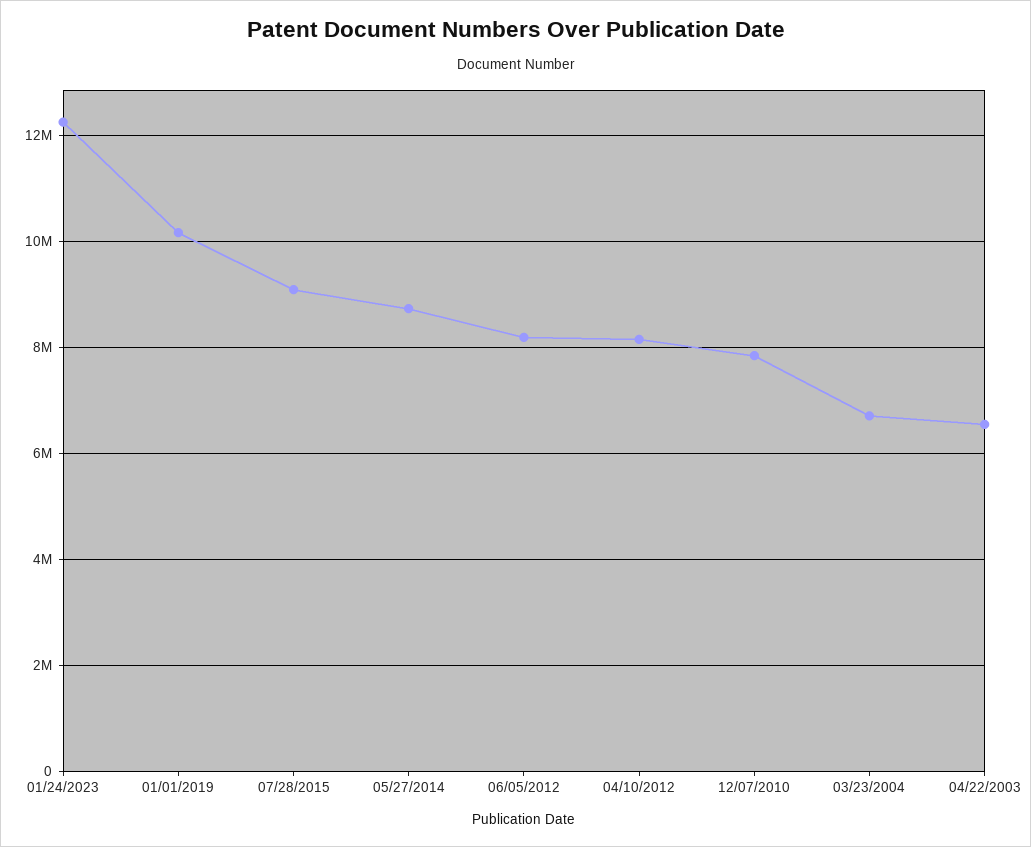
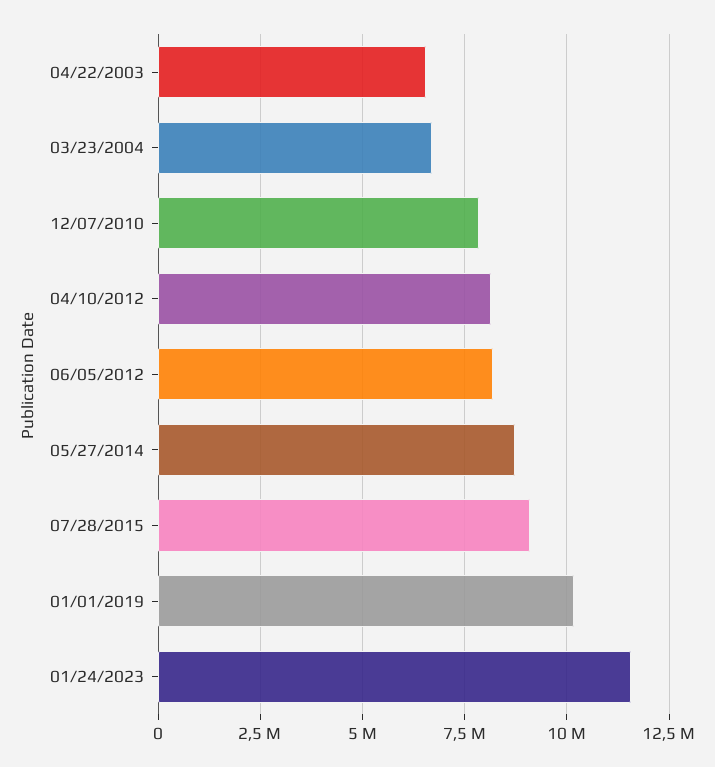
  {
-   "01/24/2023": 12200000,
+   "01/24/2023": 11500000,
    "01/01/2019": 10200000,
    "07/28/2015": 9000000,
    "05/27/2014": 8800000,
    "06/05/2012": 8200000,
    "04/10/2012": 8200000,
    "12/07/2010": 7800000,
    "03/23/2004": 6800000,
    "04/22/2003": 6600000
  }

